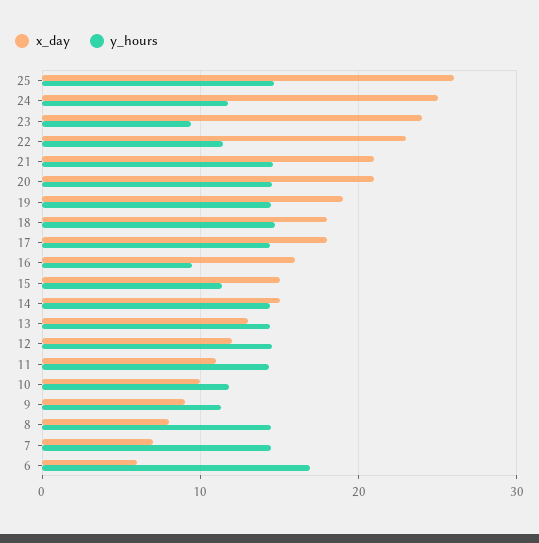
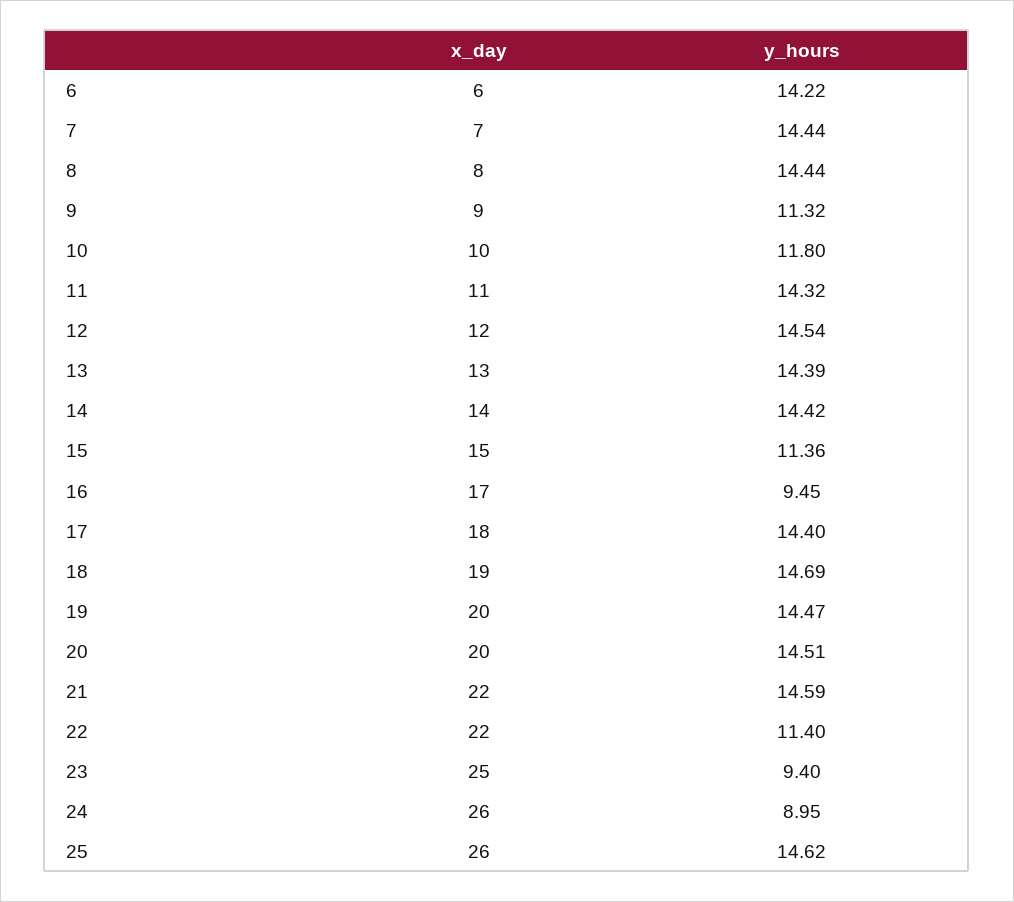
  {
    "x_day": {
      "25": 26,
-     "24": 25,
+     "24": 26,
-     "23": 24,
+     "23": 25,
-     "22": 23,
+     "22": 22,
-     "21": 21,
+     "21": 22,
-     "20": 21,
+     "20": 20,
-     "19": 19,
+     "19": 20,
-     "18": 18,
+     "18": 19,
      "17": 18,
-     "16": 16,
+     "16": 17,
      "15": 15,
-     "14": 15,
+     "14": 14,
      "13": 13,
      "12": 12,
      "11": 11,
      "10": 10,
      "9": 9,
      "8": 8,
      "7": 7,
      "6": 6
    },
    "y_hours": {
      "25": 14.62,
-     "24": 12,
+     "24": 8.95,
      "23": 9.4,
      "22": 11.4,
      "21": 14.59,
      "20": 14.51,
      "19": 14.47,
      "18": 14.69,
      "17": 14.4,
      "16": 9.45,
      "15": 11.36,
      "14": 14.42,
      "13": 14.39,
      "12": 14.54,
      "11": 14.32,
      "10": 11.8,
      "9": 11.32,
      "8": 14.44,
      "7": 14.44,
-     "6": 17
+     "6": 14.22
    }
  }

